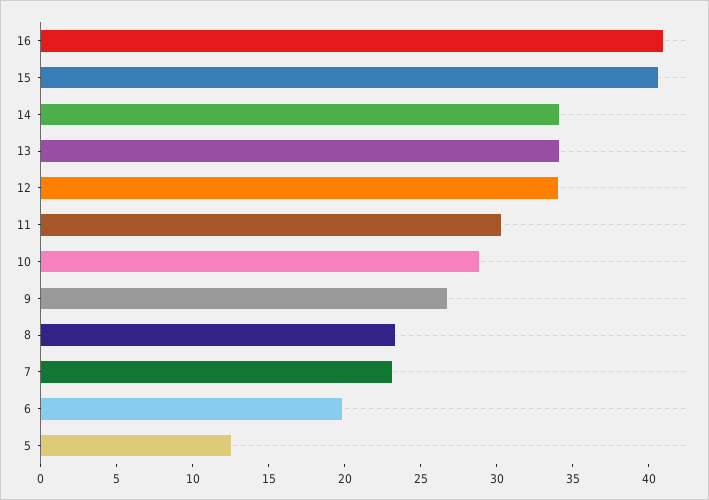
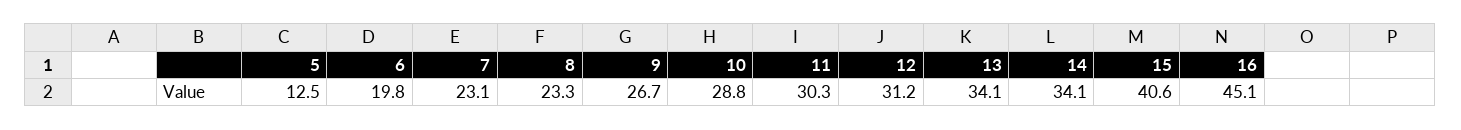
  {
-   "16": 41,
+   "16": 45.1,
    "15": 40.6,
    "14": 34.1,
    "13": 34.1,
-   "12": 34,
+   "12": 31.2,
    "11": 30.3,
    "10": 28.8,
    "9": 26.7,
    "8": 23.3,
    "7": 23.1,
    "6": 19.8,
    "5": 12.5
  }

